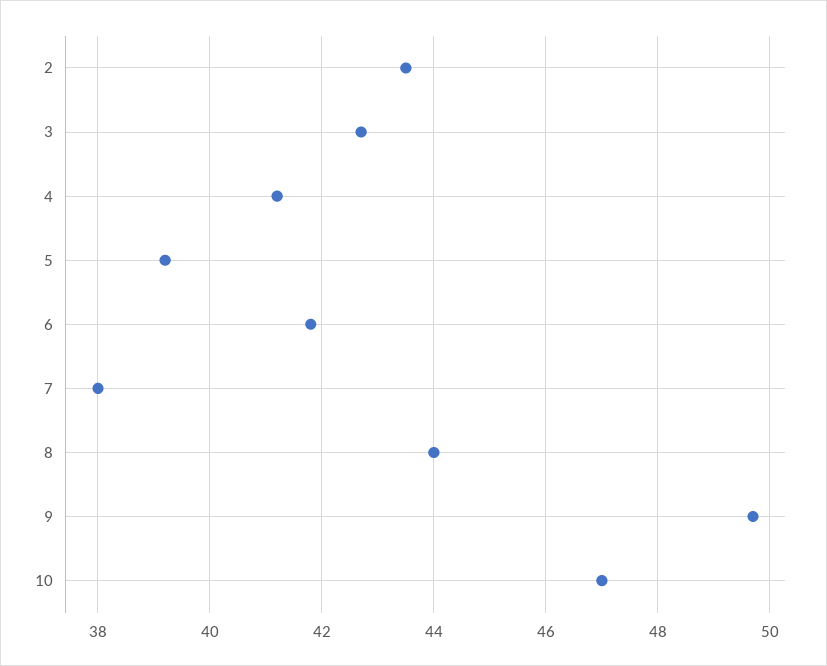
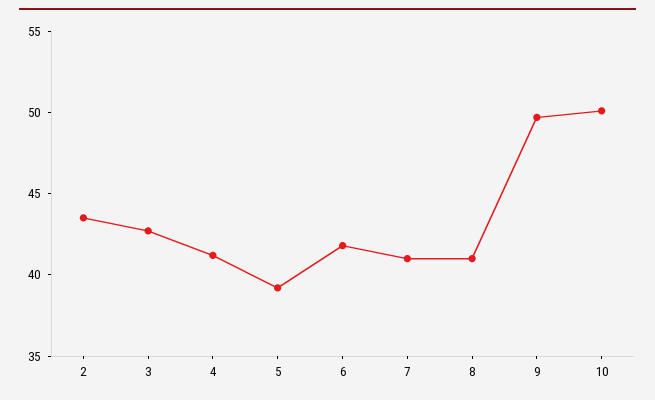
  {
    "2": 43.5,
    "3": 42.5,
    "4": 41,
    "5": 39,
    "6": 42,
-   "7": 38,
+   "7": 41,
-   "8": 44,
+   "8": 41,
    "9": 49.5,
-   "10": 47
+   "10": 50
  }

